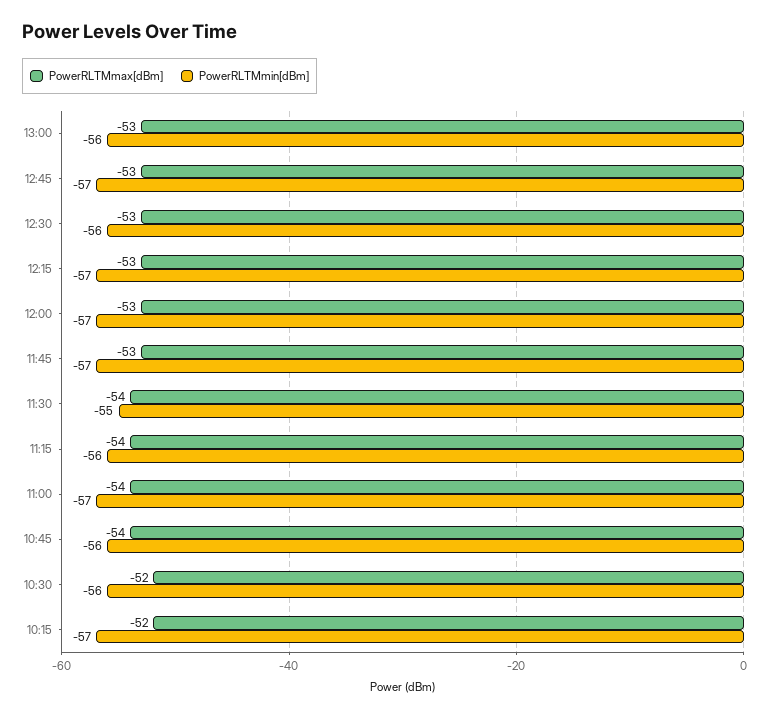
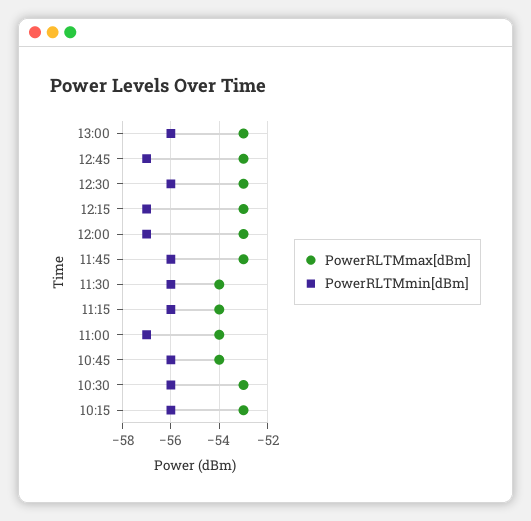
  {
    "PowerRLTMmax[dBm]": {
      "13:00": -53,
      "12:45": -53,
      "12:30": -53,
      "12:15": -53,
      "12:00": -53,
      "11:45": -53,
      "11:30": -54,
      "11:15": -54,
      "11:00": -54,
      "10:45": -54,
-     "10:30": -52,
+     "10:30": -53,
-     "10:15": -52
+     "10:15": -53
    },
    "PowerRLTMmin[dBm]": {
      "13:00": -56,
      "12:45": -57,
      "12:30": -56,
      "12:15": -57,
      "12:00": -57,
-     "11:45": -57,
+     "11:45": -56,
-     "11:30": -55,
+     "11:30": -56,
      "11:15": -56,
      "11:00": -57,
      "10:45": -56,
      "10:30": -56,
-     "10:15": -57
+     "10:15": -56
    }
  }

